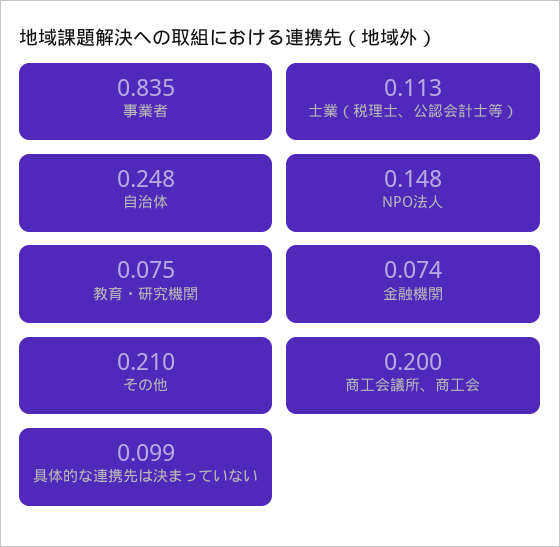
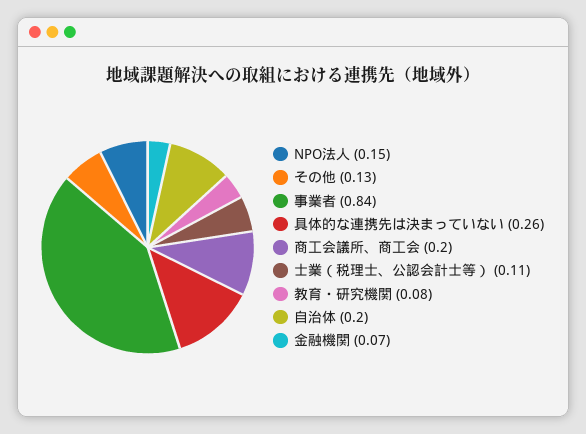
  {
    "事業者": 0.835,
    "士業（税理士、公認会計士等）": 0.113,
-   "自治体": 0.248,
+   "自治体": 0.2,
    "NPO法人": 0.148,
    "教育・研究機関": 0.075,
    "金融機関": 0.074,
-   "その他": 0.21,
+   "その他": 0.13,
    "商工会議所、商工会": 0.2,
-   "具体的な連携先は決まっていない": 0.099
+   "具体的な連携先は決まっていない": 0.26
  }

